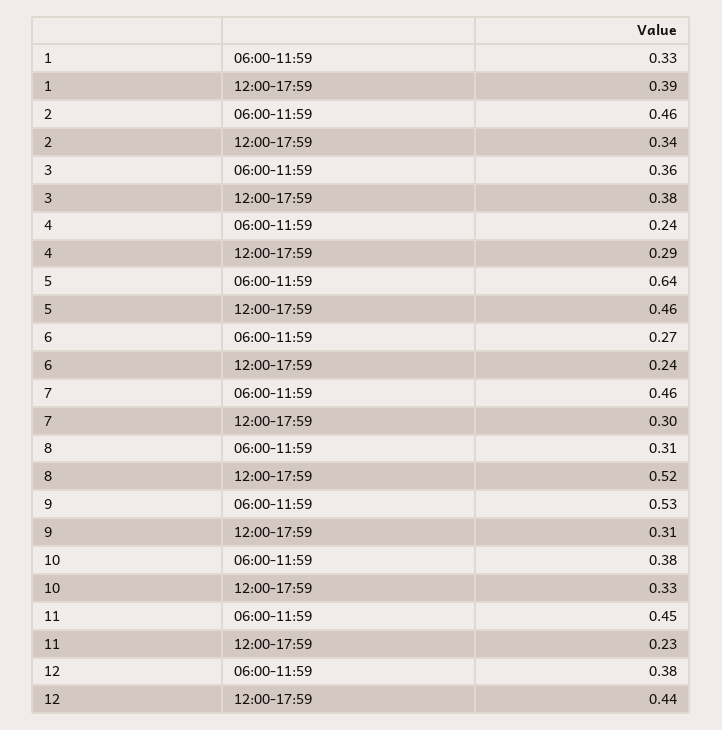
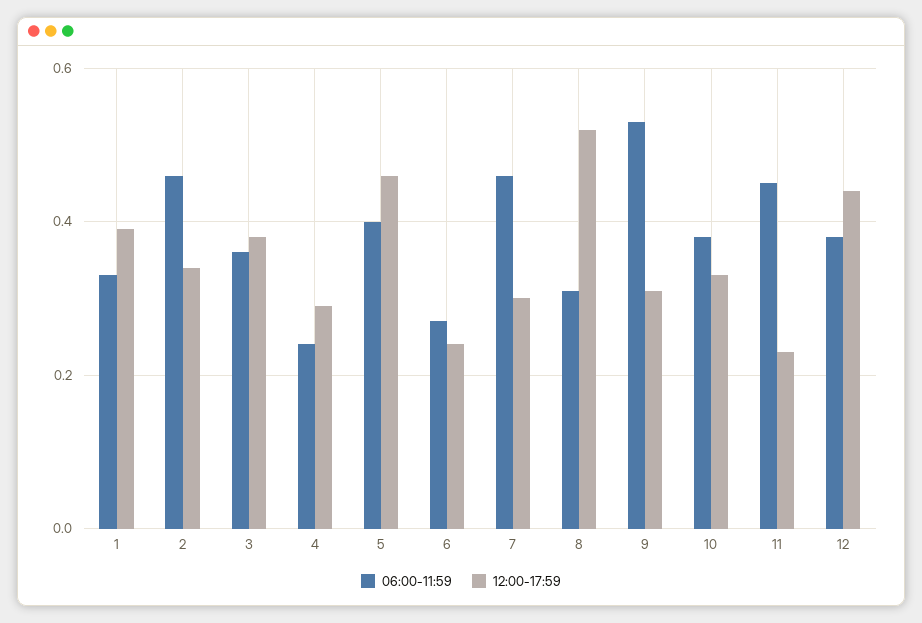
  {
    "06:00-11:59": {
      "1": 0.33,
      "2": 0.46,
      "3": 0.36,
      "4": 0.24,
-     "5": 0.64,
+     "5": 0.4,
      "6": 0.27,
      "7": 0.46,
      "8": 0.31,
      "9": 0.53,
      "10": 0.38,
      "11": 0.45,
      "12": 0.38
    },
    "12:00-17:59": {
      "1": 0.39,
      "2": 0.34,
      "3": 0.38,
      "4": 0.29,
      "5": 0.46,
      "6": 0.24,
      "7": 0.3,
      "8": 0.52,
      "9": 0.31,
      "10": 0.33,
      "11": 0.23,
      "12": 0.44
    }
  }

